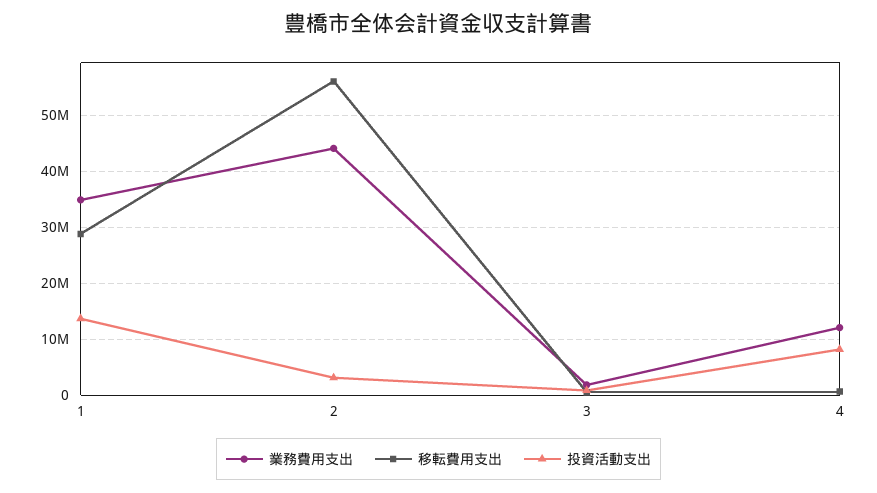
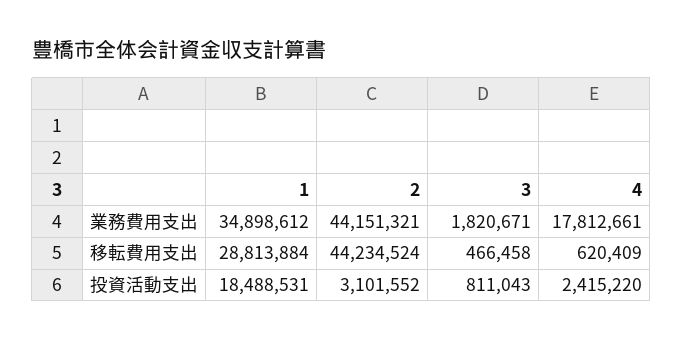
  {
    "業務費用支出": {
      "1": 34898612,
      "2": 44151321,
      "3": 1820671,
-     "4": 12000000
+     "4": 17812661
    },
    "移転費用支出": {
      "1": 28813884,
-     "2": 56000000,
+     "2": 44234524,
      "3": 466458,
      "4": 620409
    },
    "投資活動支出": {
-     "1": 14000000,
+     "1": 18488531,
      "2": 3101552,
      "3": 811043,
-     "4": 8000000
+     "4": 2415220
    }
  }

